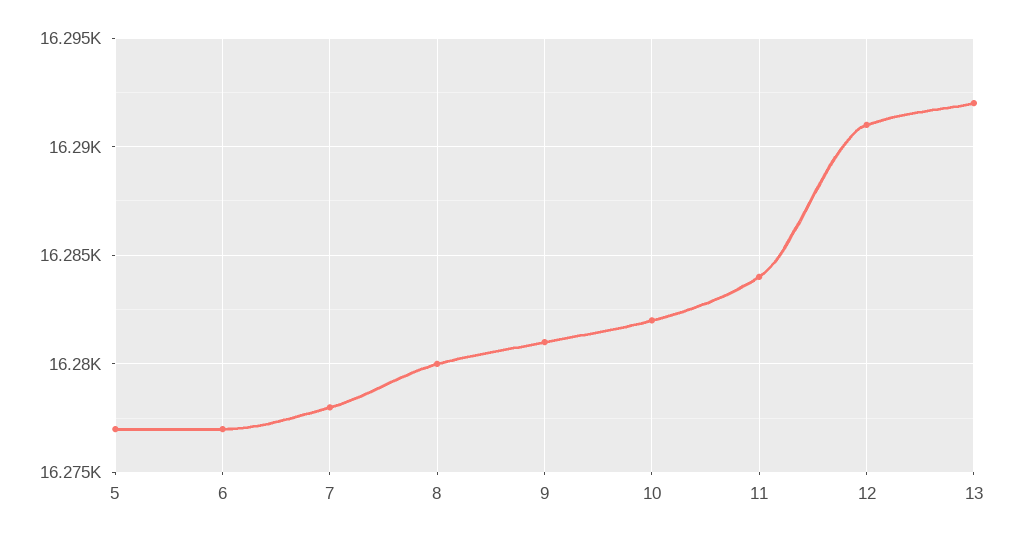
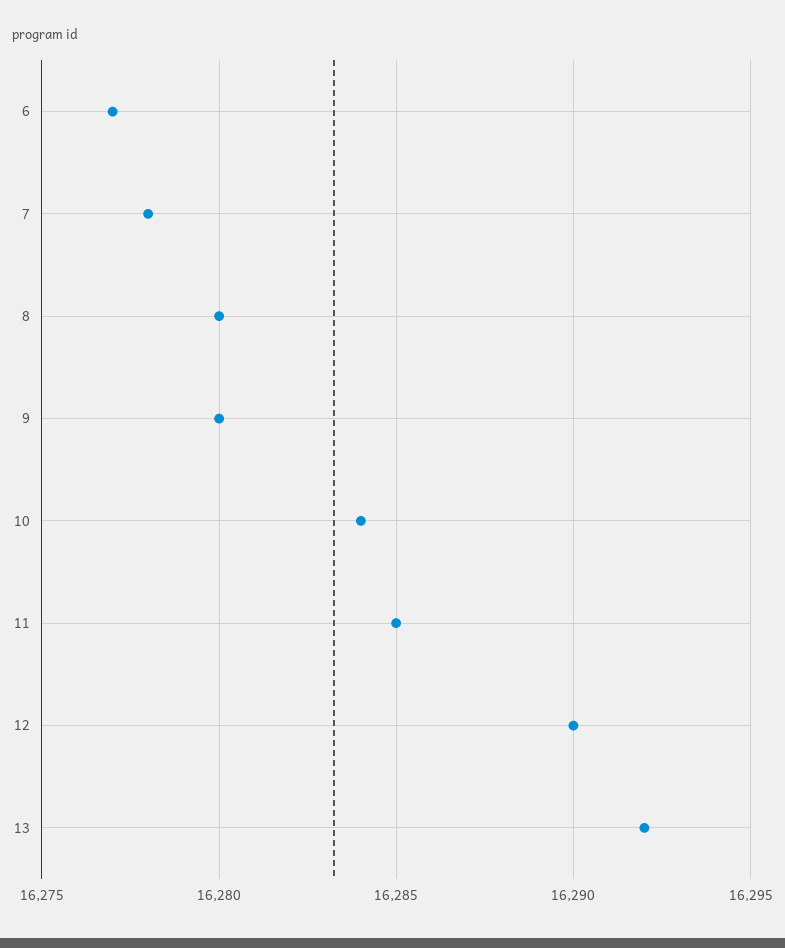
  {
-   "5": 16277,
    "6": 16277,
    "7": 16278,
    "8": 16280,
-   "9": 16281,
+   "9": 16280,
-   "10": 16282,
+   "10": 16284,
-   "11": 16284,
+   "11": 16285,
-   "12": 16291,
+   "12": 16290,
    "13": 16292
  }

